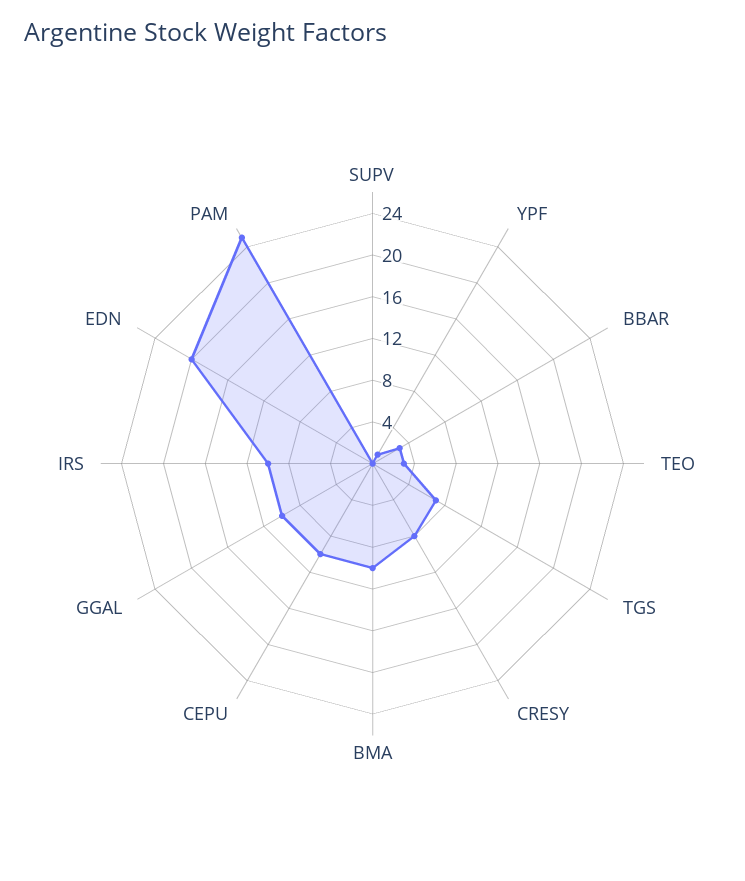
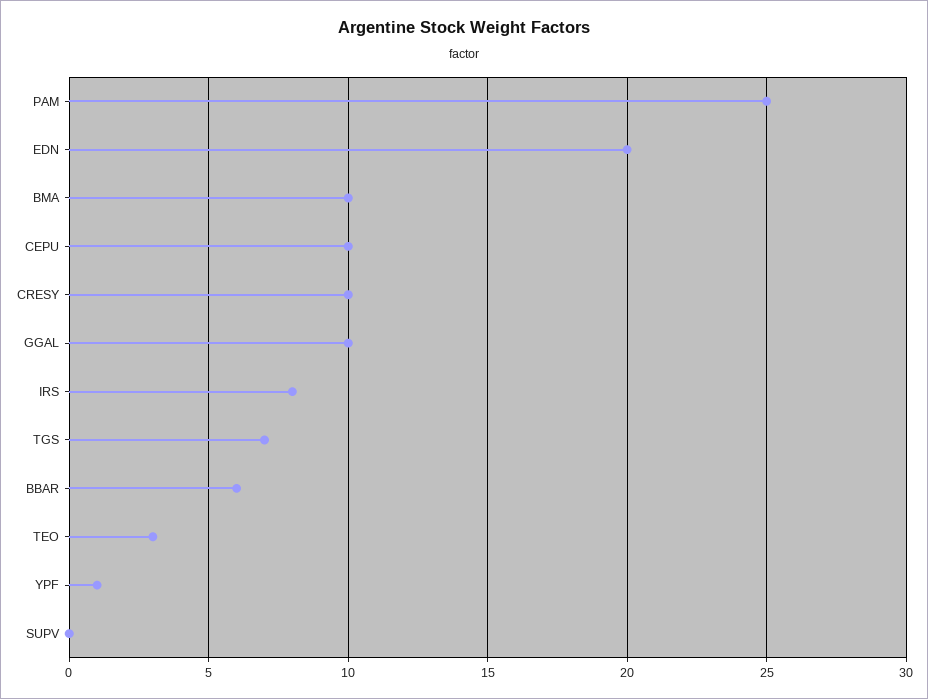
  {
    "SUPV": 0,
    "YPF": 1,
-   "BBAR": 3,
+   "BBAR": 6,
    "TEO": 3,
    "TGS": 7,
-   "CRESY": 8,
+   "CRESY": 10,
    "BMA": 10,
    "CEPU": 10,
    "GGAL": 10,
-   "IRS": 10,
+   "IRS": 8,
    "EDN": 20,
    "PAM": 25
  }

